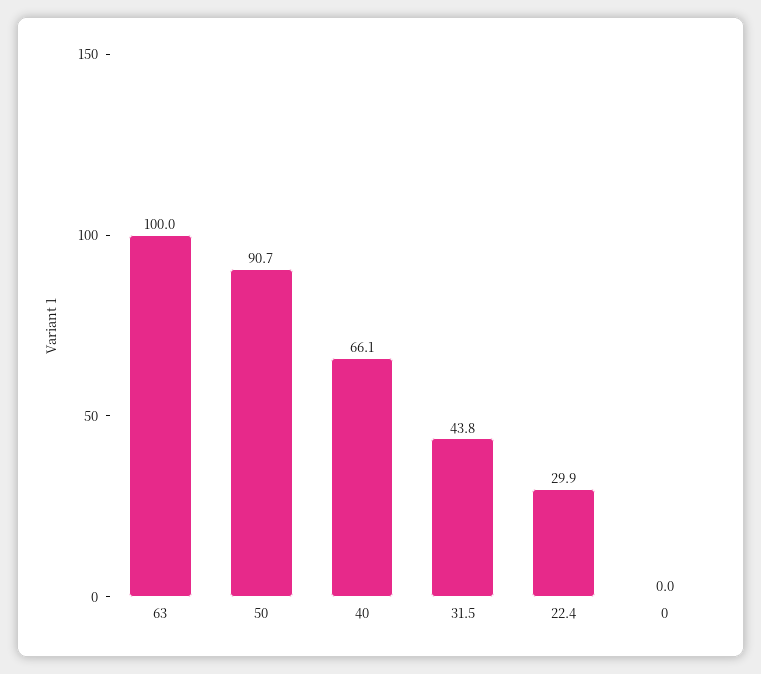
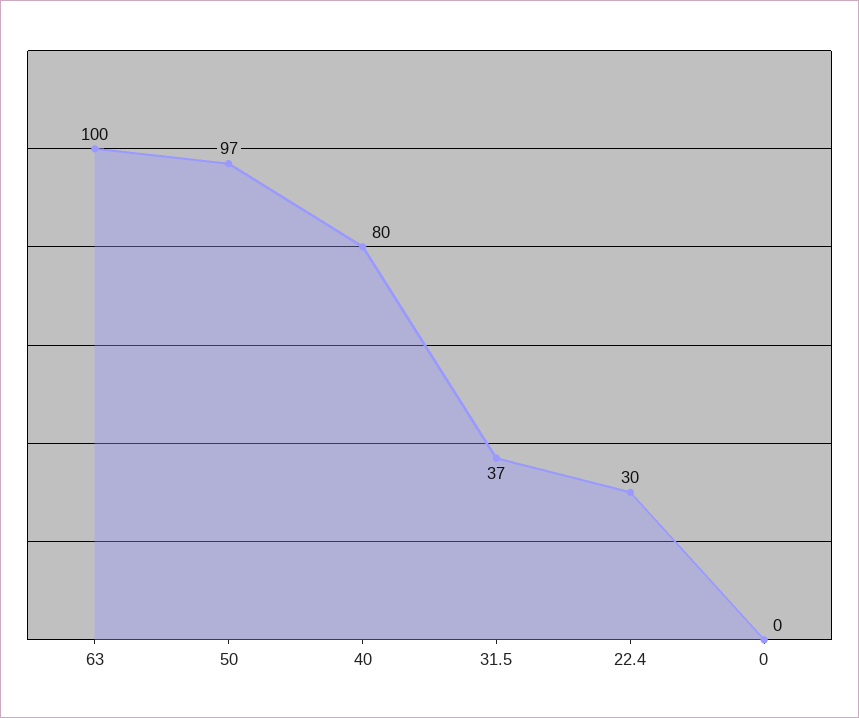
  {
    "63": 100,
-   "50": 90.7,
+   "50": 97,
-   "40": 66.1,
+   "40": 80,
-   "31.5": 43.8,
+   "31.5": 37,
    "22.4": 29.9,
    "0": 0
  }

